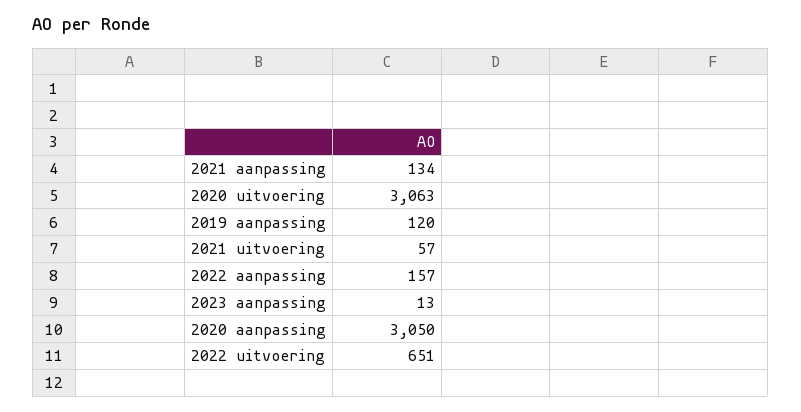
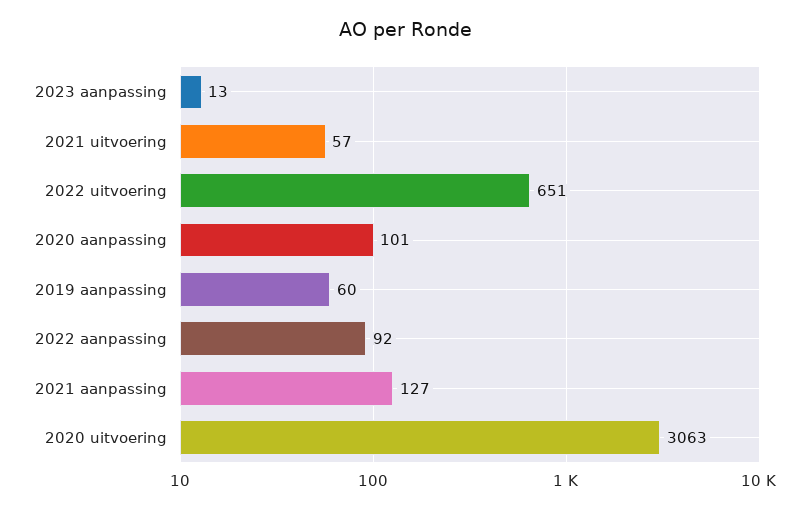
  {
-   "2021 aanpassing": 134,
+   "2021 aanpassing": 127,
    "2020 uitvoering": 3063,
-   "2019 aanpassing": 120,
+   "2019 aanpassing": 60,
    "2021 uitvoering": 57,
-   "2022 aanpassing": 157,
+   "2022 aanpassing": 92,
    "2023 aanpassing": 13,
-   "2020 aanpassing": 3050,
+   "2020 aanpassing": 101,
    "2022 uitvoering": 651
  }

